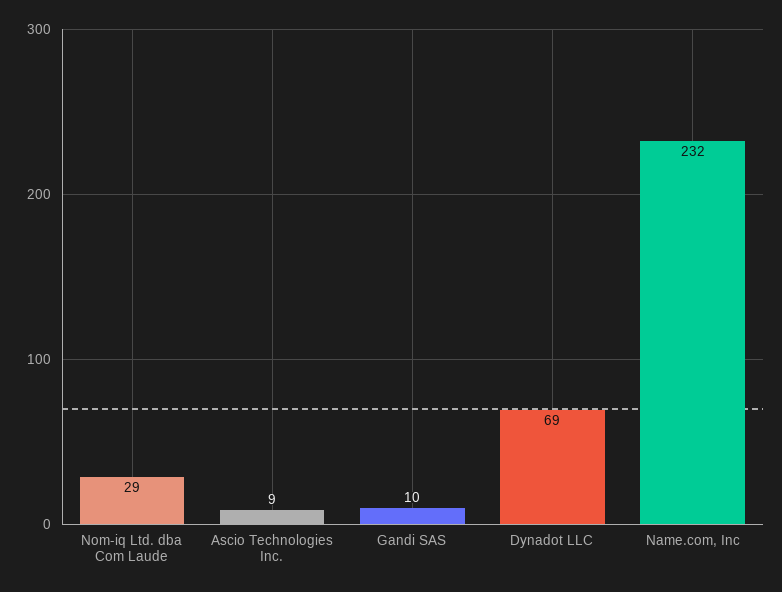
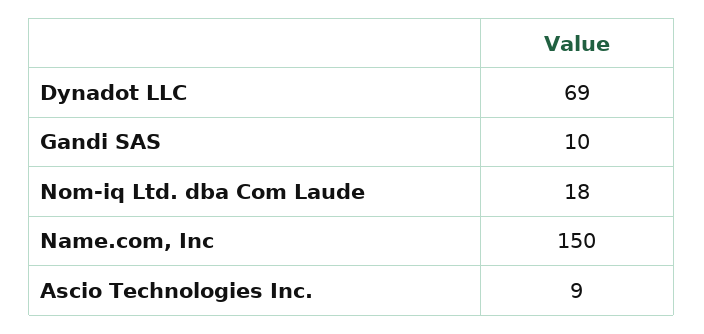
  {
-   "Nom-iq Ltd. dba Com Laude": 29,
+   "Nom-iq Ltd. dba Com Laude": 18,
    "Ascio Technologies Inc.": 9,
    "Gandi SAS": 10,
    "Dynadot LLC": 69,
-   "Name.com, Inc": 232
+   "Name.com, Inc": 150
  }

